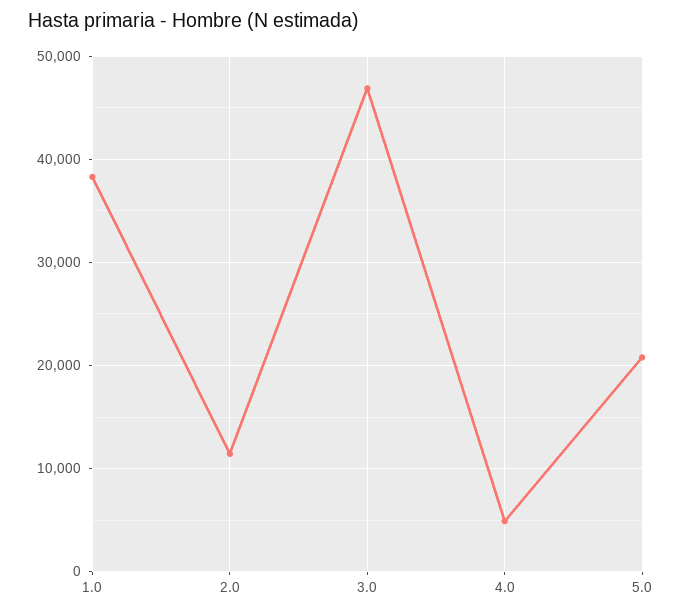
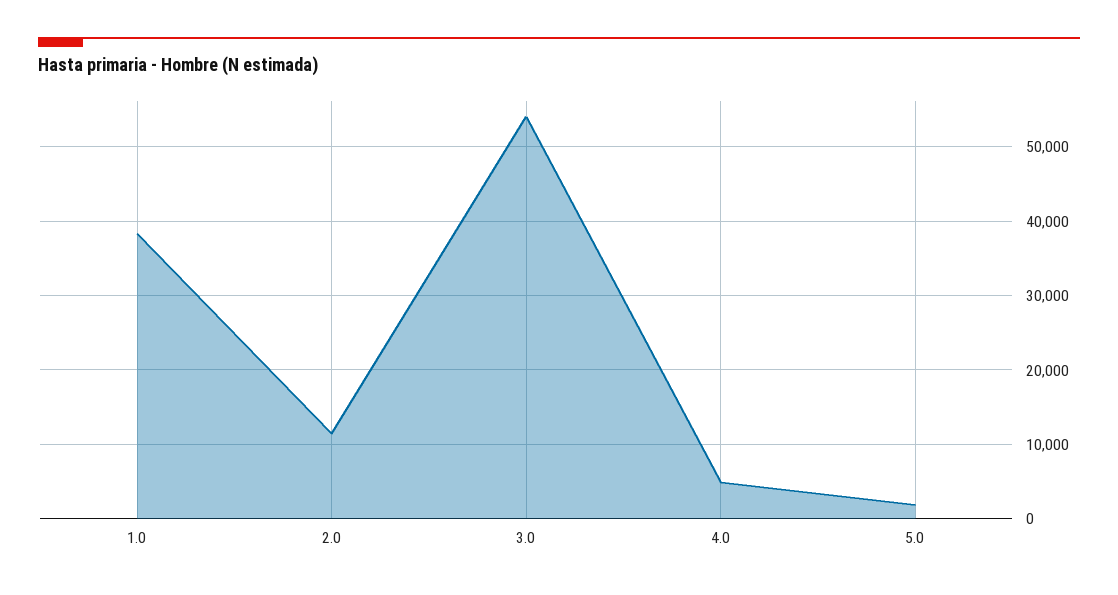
  {
    "1.0": 38000,
    "2.0": 11000,
-   "3.0": 47000,
+   "3.0": 54000,
    "4.0": 5000,
-   "5.0": 21000
+   "5.0": 2000
  }

